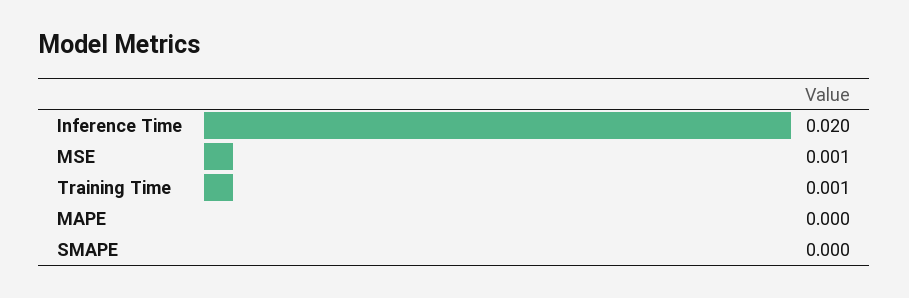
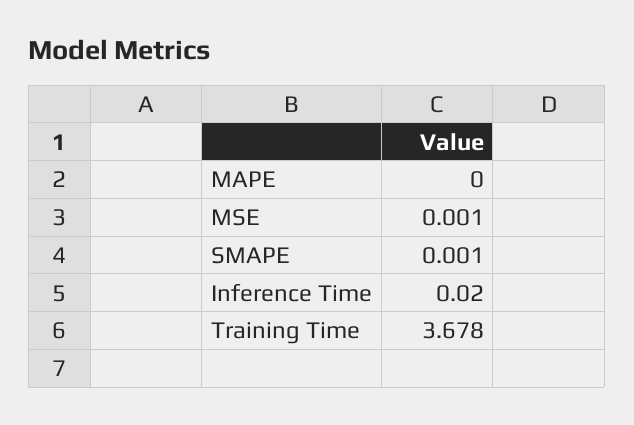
  {
    "Inference Time": 0.02,
    "MSE": 0.001,
-   "Training Time": 0.001,
+   "Training Time": 3.678,
    "MAPE": 0,
-   "SMAPE": 0
+   "SMAPE": 0.001
  }

